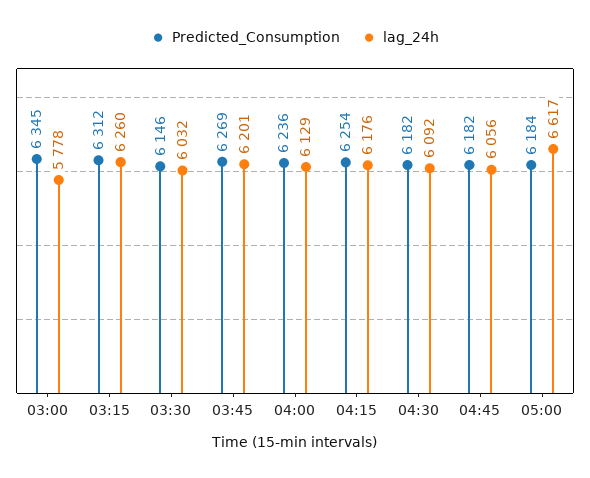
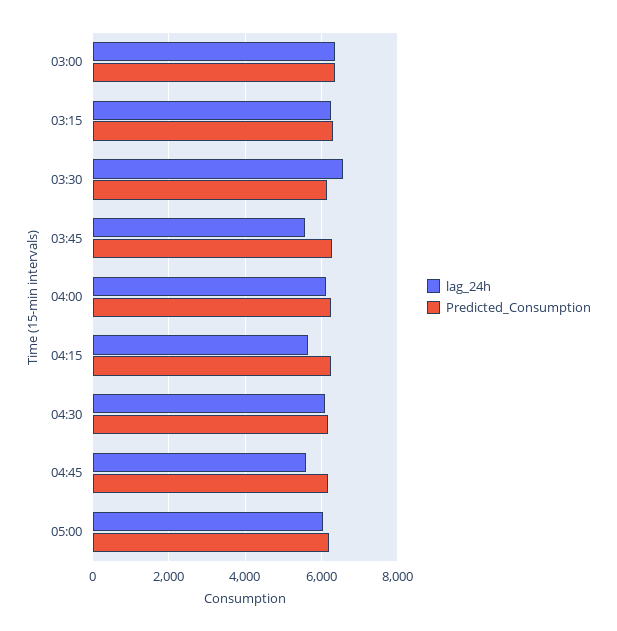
  {
    "Predicted_Consumption": {
      "03:00": 6345,
      "03:15": 6312,
      "03:30": 6146,
      "03:45": 6269,
      "04:00": 6236,
      "04:15": 6254,
      "04:30": 6182,
      "04:45": 6182,
      "05:00": 6184
    },
    "lag_24h": {
-     "03:00": 5778,
+     "03:00": 6400,
      "03:15": 6260,
-     "03:30": 6032,
+     "03:30": 6600,
-     "03:45": 6201,
+     "03:45": 5600,
      "04:00": 6129,
-     "04:15": 6176,
+     "04:15": 5600,
      "04:30": 6092,
-     "04:45": 6056,
+     "04:45": 5600,
-     "05:00": 6617
+     "05:00": 6000
    }
  }

